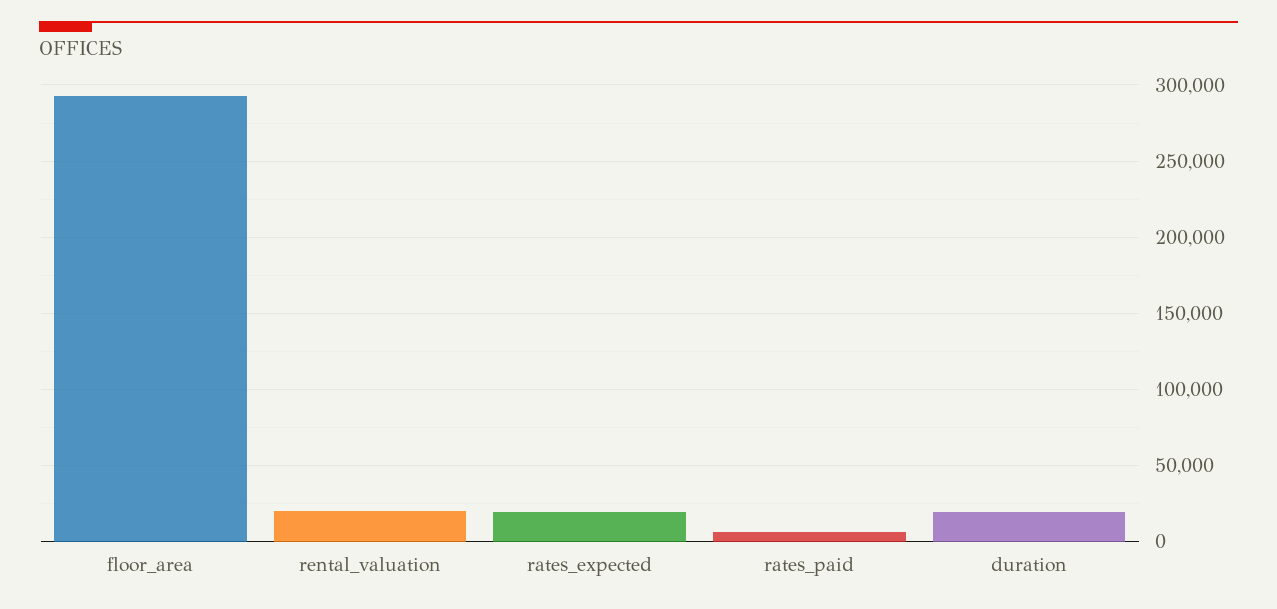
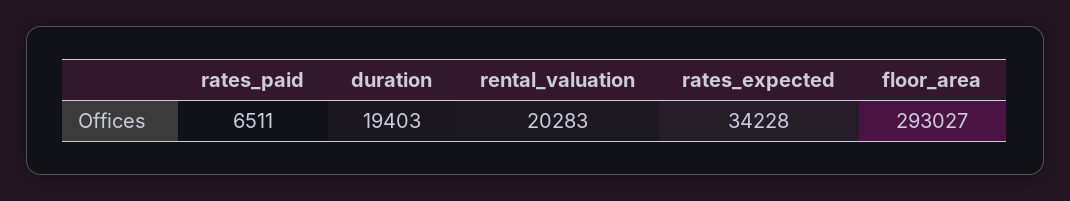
  {
    "floor_area": 293027,
    "rental_valuation": 20283,
-   "rates_expected": 20000,
+   "rates_expected": 34228,
    "rates_paid": 6511,
    "duration": 19403
  }

